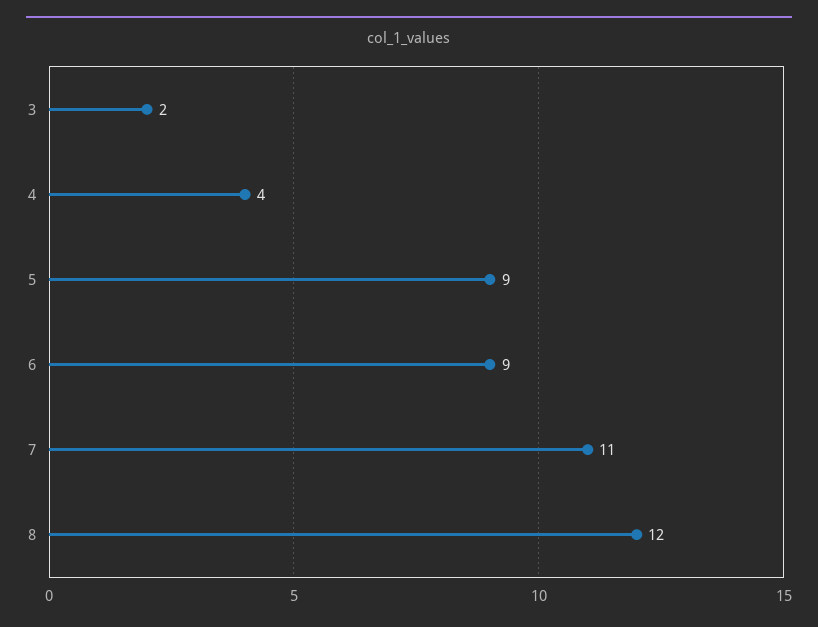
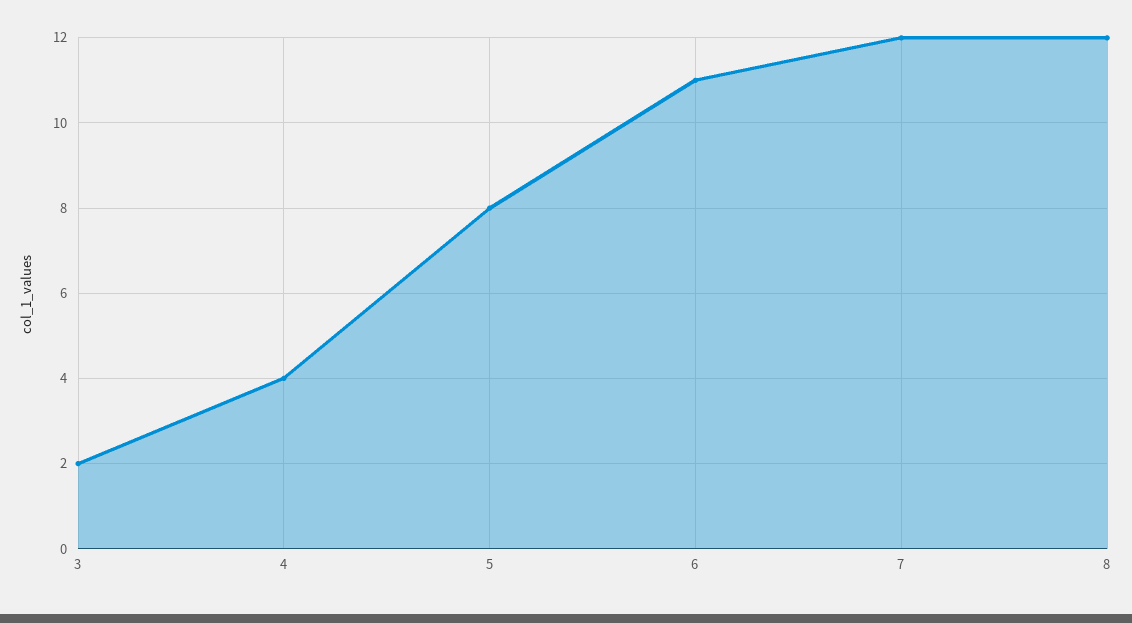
  {
    "3": 2,
    "4": 4,
-   "5": 9,
+   "5": 8,
-   "6": 9,
+   "6": 11,
-   "7": 11,
+   "7": 12,
    "8": 12
  }

